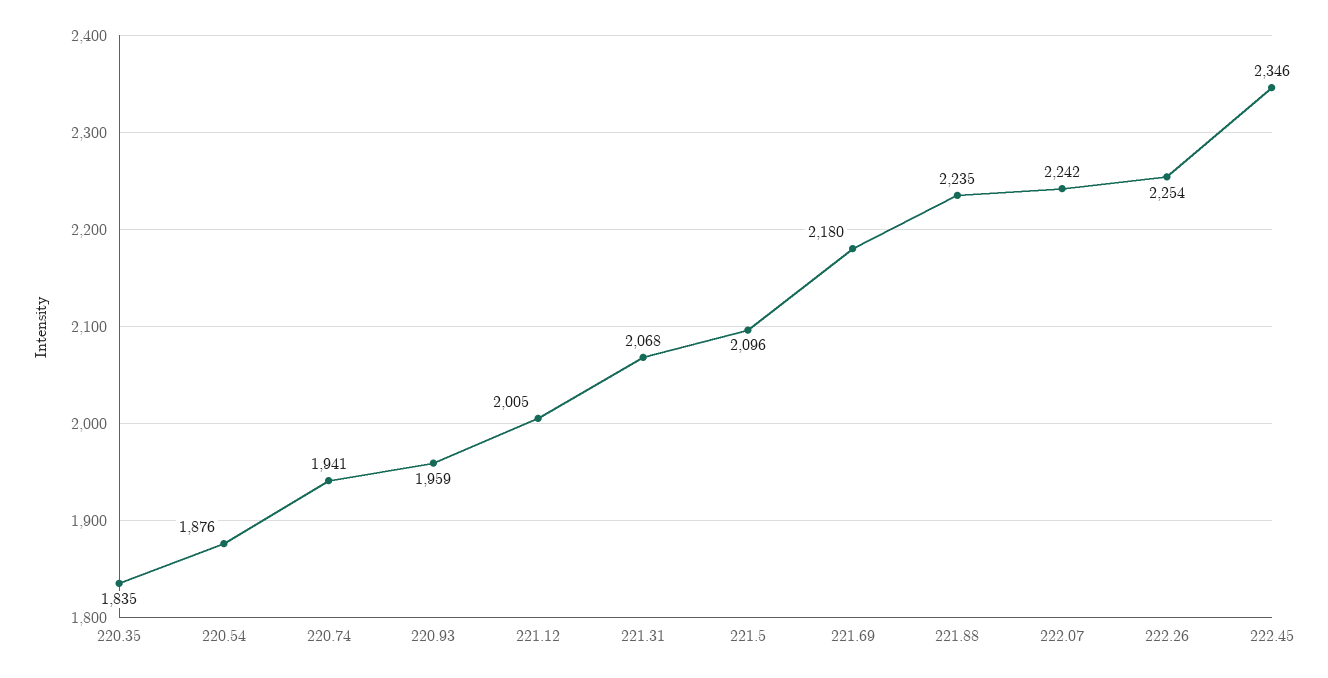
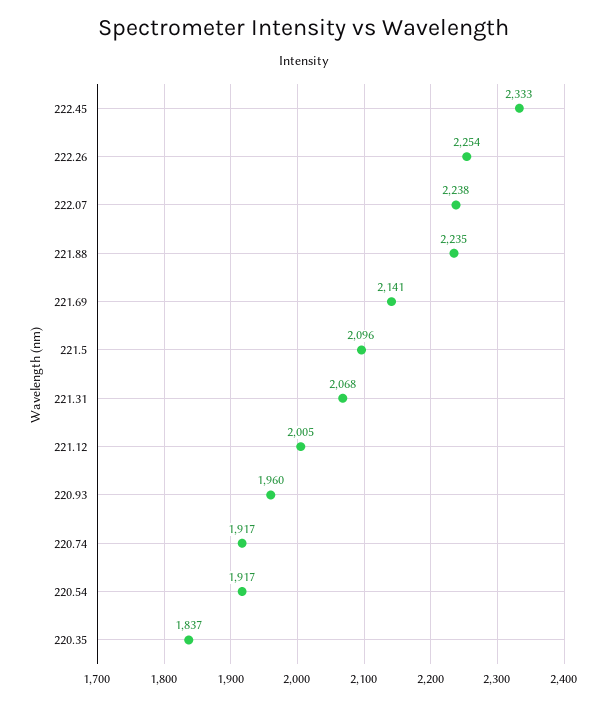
  {
-   "220.35": 1835,
+   "220.35": 1837,
-   "220.54": 1876,
+   "220.54": 1917,
-   "220.74": 1941,
+   "220.74": 1917,
-   "220.93": 1959,
+   "220.93": 1960,
    "221.12": 2005,
    "221.31": 2068,
    "221.5": 2096,
-   "221.69": 2180,
+   "221.69": 2141,
    "221.88": 2235,
-   "222.07": 2242,
+   "222.07": 2238,
    "222.26": 2254,
-   "222.45": 2346
+   "222.45": 2333
  }

